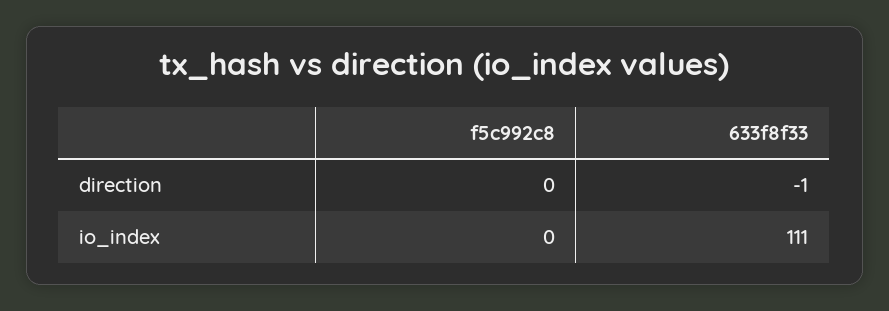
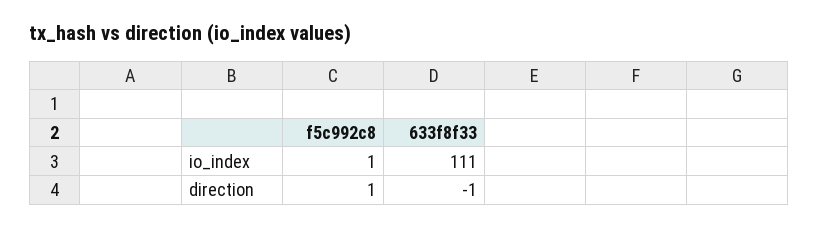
  {
    "f5c992c8": {
-     "direction": 0,
+     "direction": 1,
-     "io_index": 0
+     "io_index": 1
    },
    "633f8f33": {
      "direction": -1,
      "io_index": 111
    }
  }

